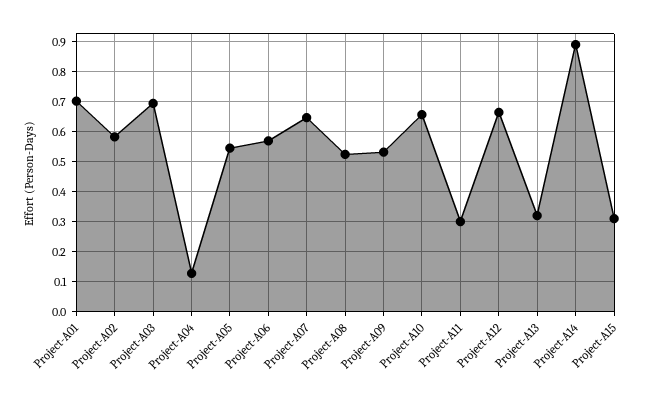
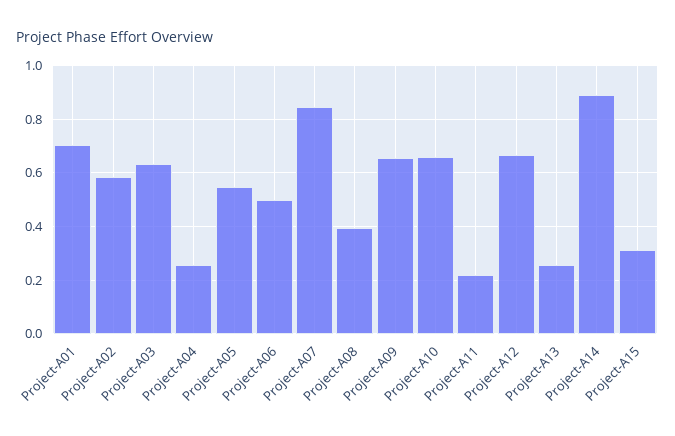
  {
    "Project-A01": 0.7,
    "Project-A02": 0.575,
-   "Project-A03": 0.7,
+   "Project-A03": 0.625,
-   "Project-A04": 0.125,
+   "Project-A04": 0.25,
    "Project-A05": 0.55,
-   "Project-A06": 0.575,
+   "Project-A06": 0.5,
-   "Project-A07": 0.65,
+   "Project-A07": 0.85,
-   "Project-A08": 0.525,
+   "Project-A08": 0.4,
-   "Project-A09": 0.525,
+   "Project-A09": 0.65,
    "Project-A10": 0.65,
-   "Project-A11": 0.3,
+   "Project-A11": 0.225,
    "Project-A12": 0.675,
-   "Project-A13": 0.325,
+   "Project-A13": 0.25,
    "Project-A14": 0.9,
    "Project-A15": 0.3
  }

